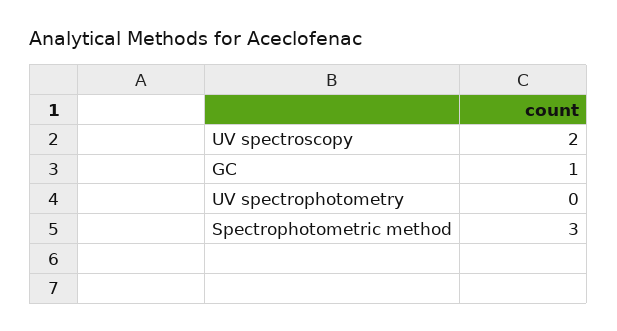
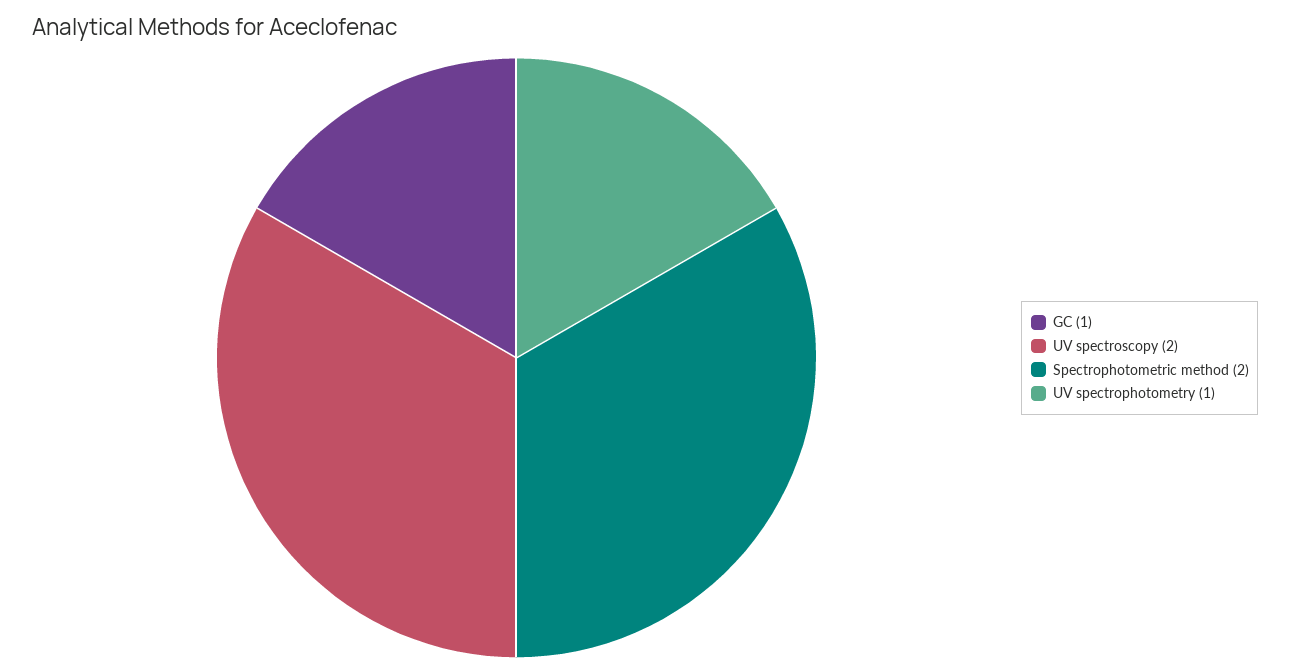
  {
    "UV spectroscopy": 2,
    "GC": 1,
-   "UV spectrophotometry": 0,
+   "UV spectrophotometry": 1,
-   "Spectrophotometric method": 3
+   "Spectrophotometric method": 2
  }

